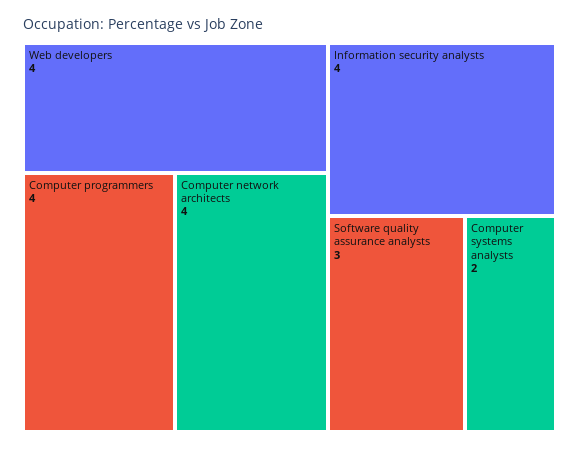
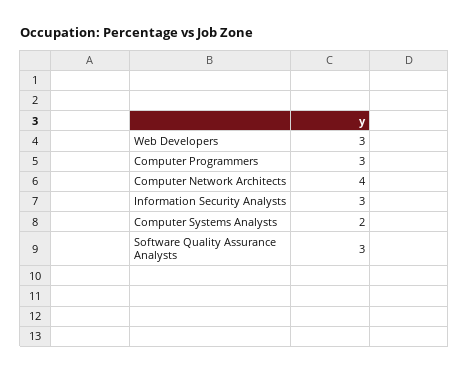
  {
-   "Web developers": 4,
+   "Web developers": 3,
-   "Computer programmers": 4,
+   "Computer programmers": 3,
    "Computer network architects": 4,
-   "Information security analysts": 4,
+   "Information security analysts": 3,
    "Software quality assurance analysts": 3,
    "Computer systems analysts": 2
  }

